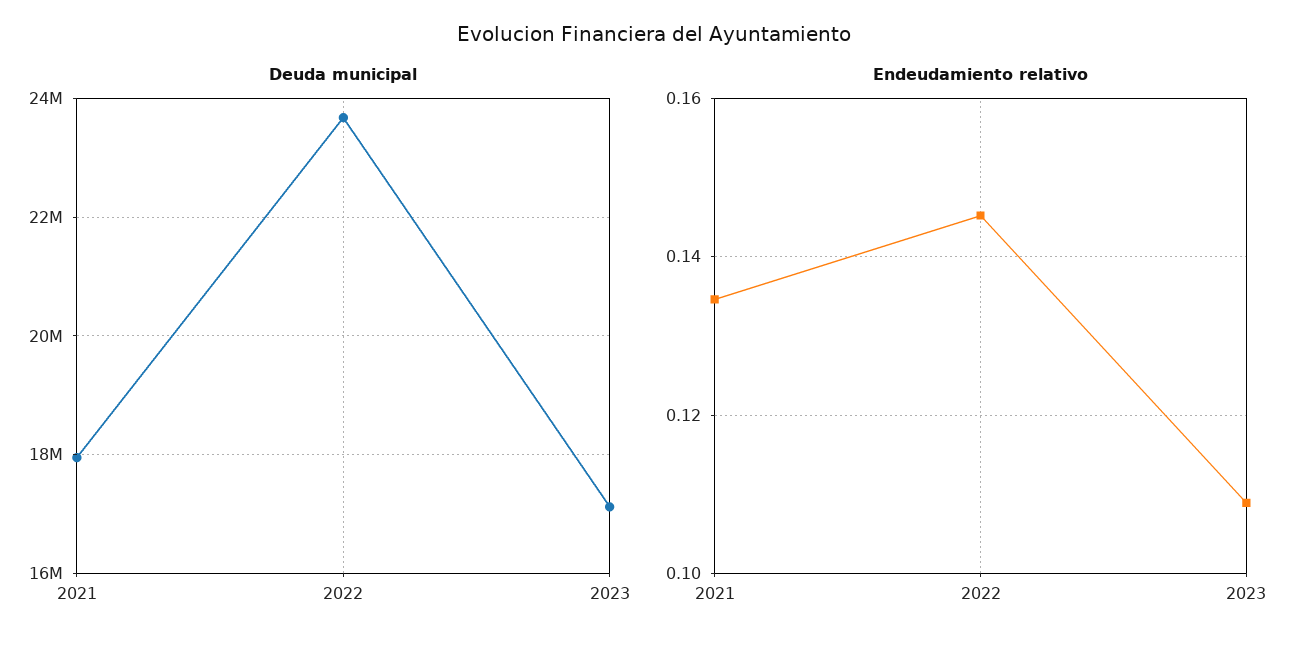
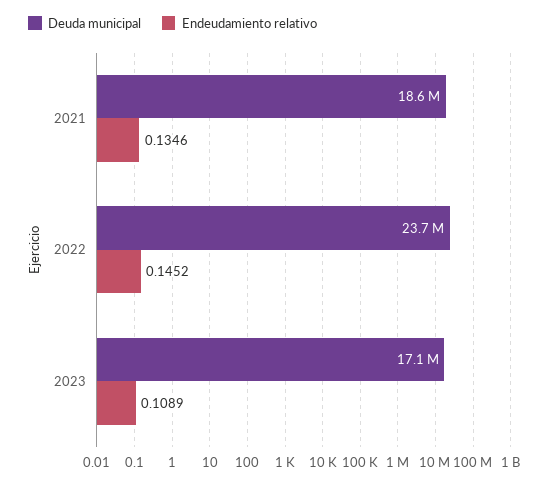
  {
    "Deuda municipal": {
-     "2021": 18000000,
+     "2021": 18600000,
      "2022": 23700000,
      "2023": 17100000
    },
    "Endeudamiento relativo": {
      "2021": 0.1346,
      "2022": 0.1452,
      "2023": 0.1089
    }
  }

